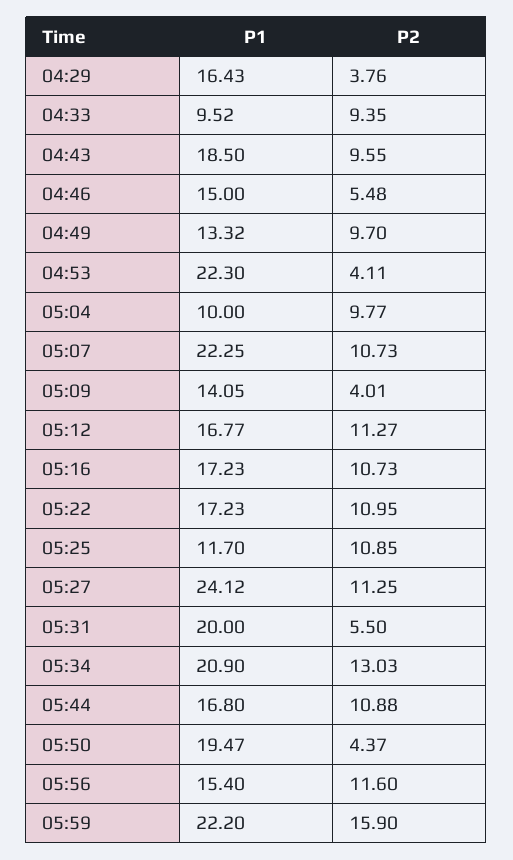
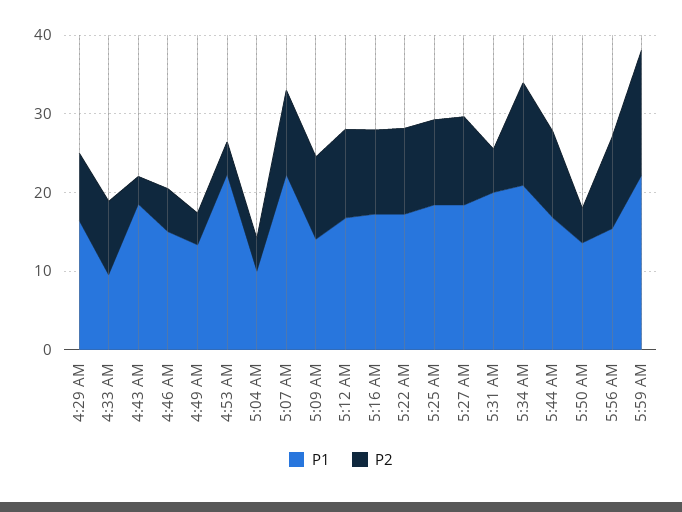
  {
    "P1": {
      "04:29": 16.43,
      "04:33": 9.52,
      "04:43": 18.5,
      "04:46": 15,
      "04:49": 13.32,
      "04:53": 22.3,
      "05:04": 10,
      "05:07": 22.25,
      "05:09": 14.05,
      "05:12": 16.77,
      "05:16": 17.23,
      "05:22": 17.23,
-     "05:25": 11.7,
+     "05:25": 18,
-     "05:27": 24.12,
+     "05:27": 18,
      "05:31": 20,
      "05:34": 20.9,
      "05:44": 16.8,
-     "05:50": 19.47,
+     "05:50": 14,
      "05:56": 15.4,
      "05:59": 22.2
    },
    "P2": {
-     "04:29": 3.76,
+     "04:29": 8,
      "04:33": 9.35,
-     "04:43": 9.55,
+     "04:43": 4,
      "04:46": 5.48,
-     "04:49": 9.7,
+     "04:49": 4,
      "04:53": 4.11,
-     "05:04": 9.77,
+     "05:04": 4,
      "05:07": 10.73,
-     "05:09": 4.01,
+     "05:09": 10,
      "05:12": 11.27,
      "05:16": 10.73,
      "05:22": 10.95,
      "05:25": 10.85,
      "05:27": 11.25,
      "05:31": 5.5,
      "05:34": 13.03,
      "05:44": 10.88,
      "05:50": 4.37,
      "05:56": 11.6,
      "05:59": 15.9
    }
  }

